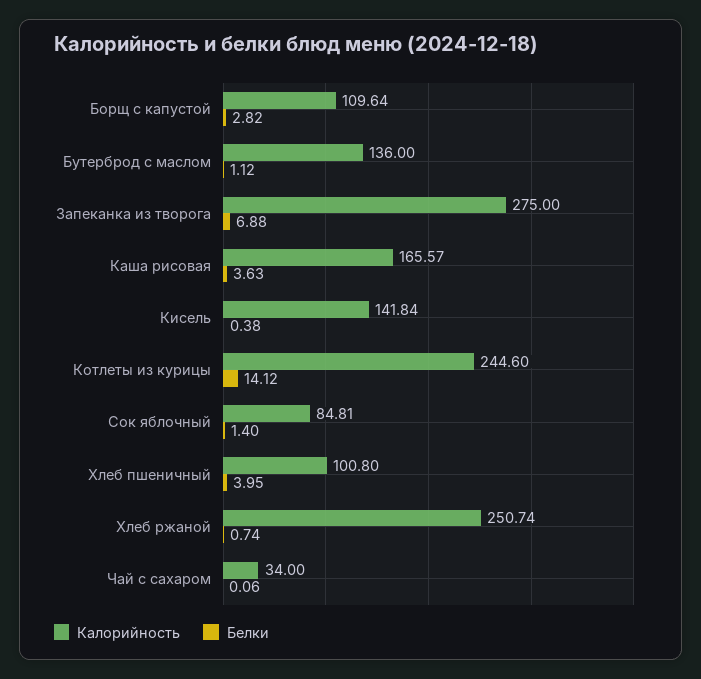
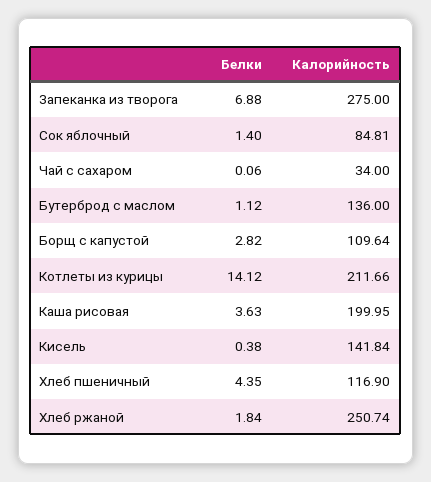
  {
    "Калорийность": {
      "Борщ с капустой": 109.64,
      "Бутерброд с маслом": 136,
      "Запеканка из творога": 275,
-     "Каша рисовая": 165.57,
+     "Каша рисовая": 199.95,
      "Кисель": 141.84,
-     "Котлеты из курицы": 244.6,
+     "Котлеты из курицы": 211.66,
      "Сок яблочный": 84.81,
-     "Хлеб пшеничный": 100.8,
+     "Хлеб пшеничный": 116.9,
      "Хлеб ржаной": 250.74,
      "Чай с сахаром": 34
    },
    "Белки": {
      "Борщ с капустой": 2.82,
      "Бутерброд с маслом": 1.12,
      "Запеканка из творога": 6.88,
      "Каша рисовая": 3.63,
      "Кисель": 0.38,
      "Котлеты из курицы": 14.12,
      "Сок яблочный": 1.4,
-     "Хлеб пшеничный": 3.95,
+     "Хлеб пшеничный": 4.35,
-     "Хлеб ржаной": 0.74,
+     "Хлеб ржаной": 1.84,
      "Чай с сахаром": 0.06
    }
  }

